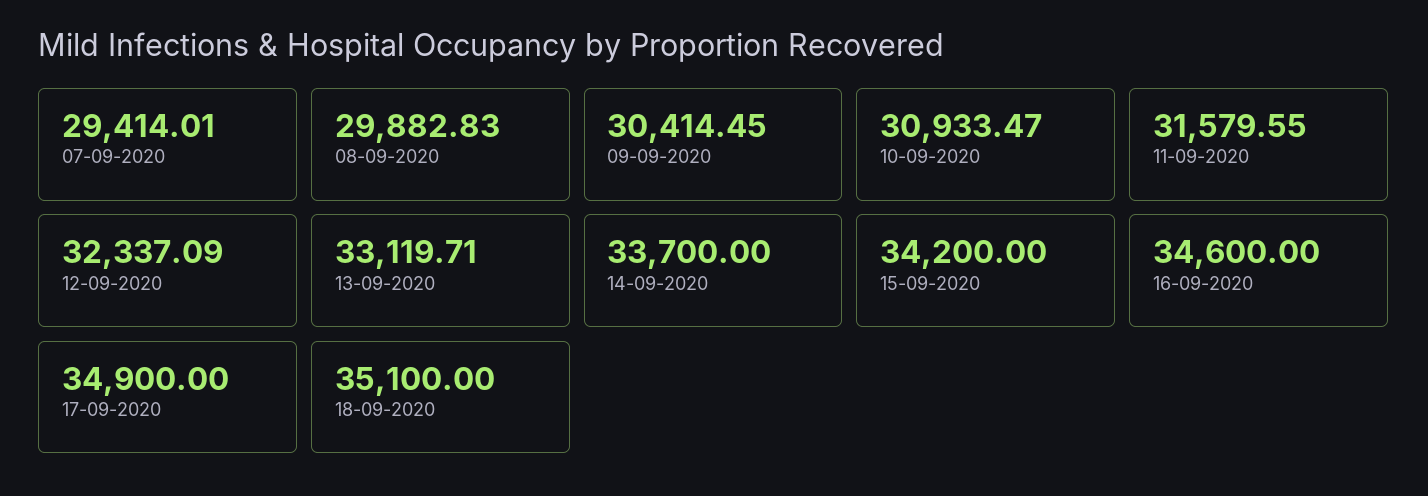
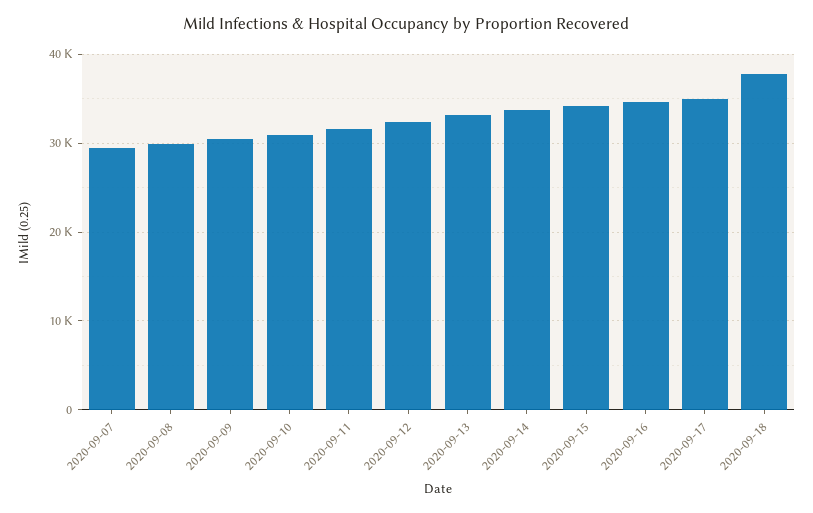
  {
    "07-09-2020": 29414.01,
    "08-09-2020": 29882.83,
    "09-09-2020": 30414.45,
    "10-09-2020": 30933.47,
    "11-09-2020": 31579.55,
    "12-09-2020": 32337.09,
    "13-09-2020": 33119.71,
    "14-09-2020": 33700,
    "15-09-2020": 34200,
    "16-09-2020": 34600,
    "17-09-2020": 34900,
-   "18-09-2020": 35100
+   "18-09-2020": 38000
  }

